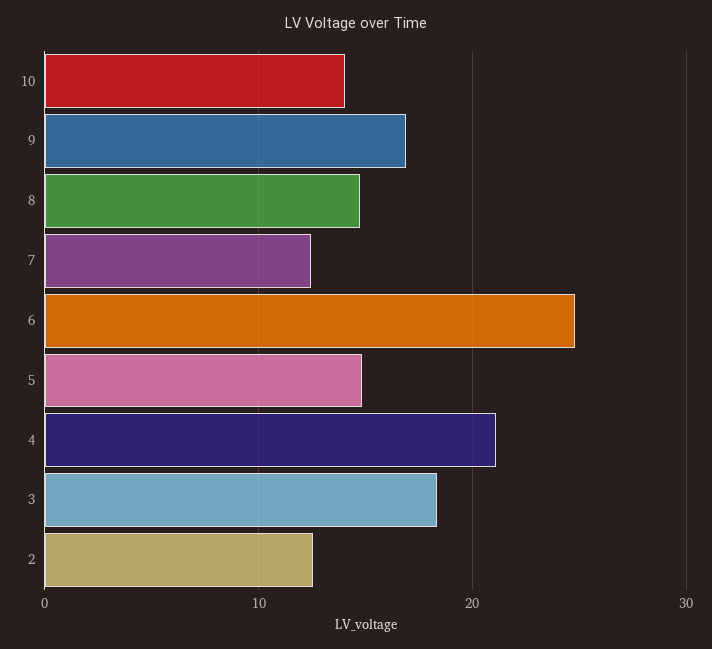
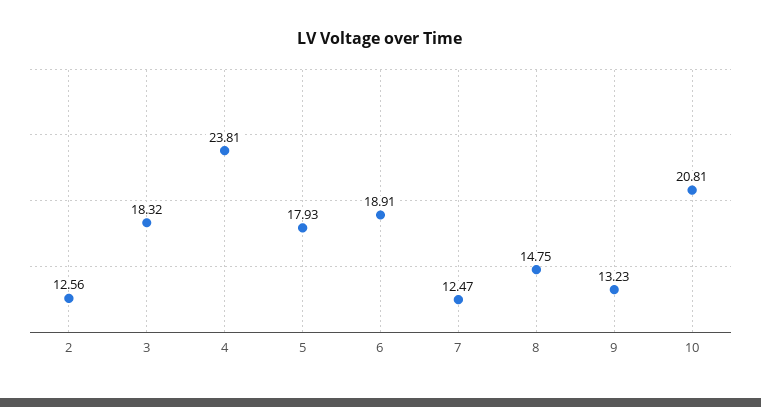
  {
-   "10": 14,
+   "10": 20.81,
-   "9": 17,
+   "9": 13.23,
    "8": 14.75,
    "7": 12.47,
-   "6": 25,
+   "6": 18.91,
-   "5": 15,
+   "5": 17.93,
-   "4": 21,
+   "4": 23.81,
    "3": 18.32,
    "2": 12.56
  }

